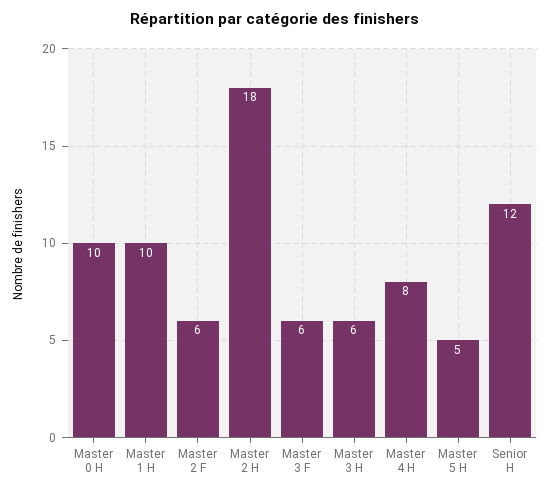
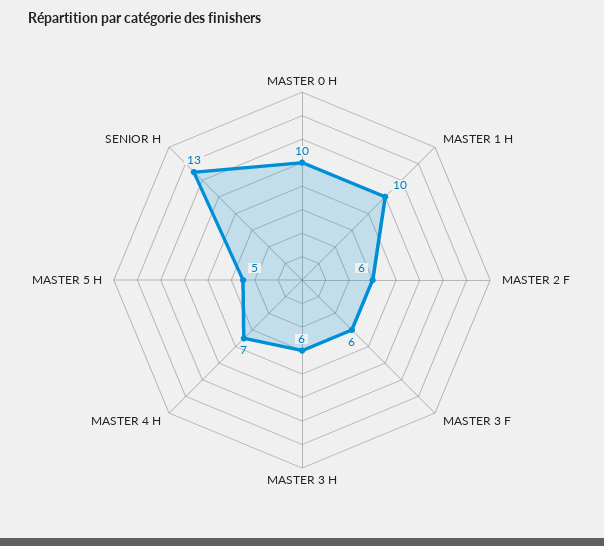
  {
    "Master 0 H": 10,
    "Master 1 H": 10,
    "Master 2 F": 6,
-   "Master 2 H": 18,
    "Master 3 F": 6,
    "Master 3 H": 6,
-   "Master 4 H": 8,
+   "Master 4 H": 7,
    "Master 5 H": 5,
-   "Senior H": 12
+   "Senior H": 13
  }

